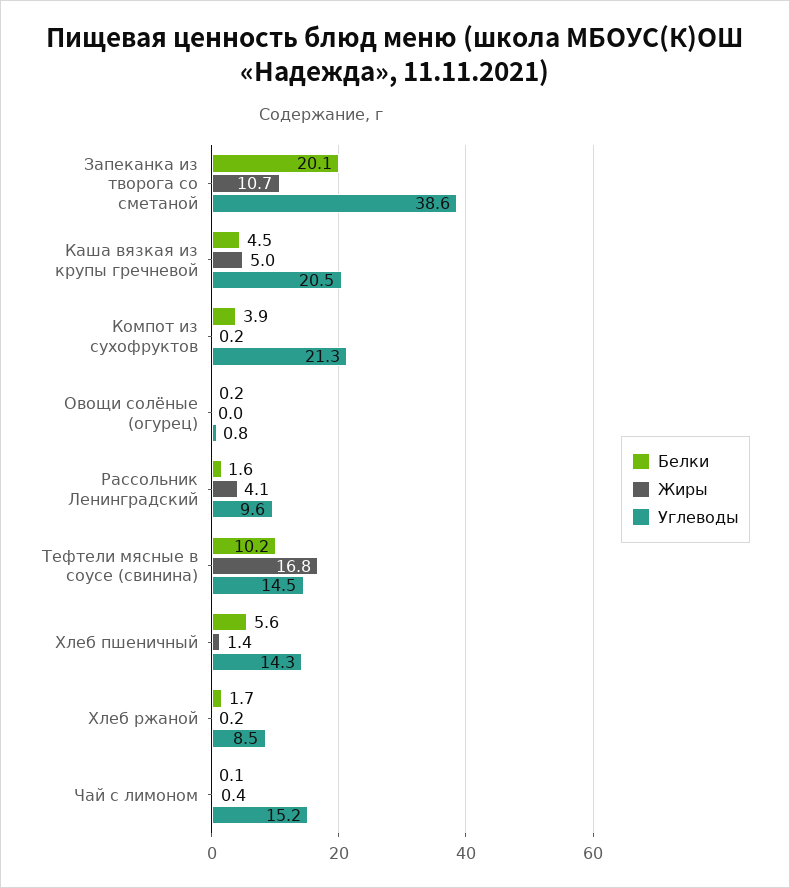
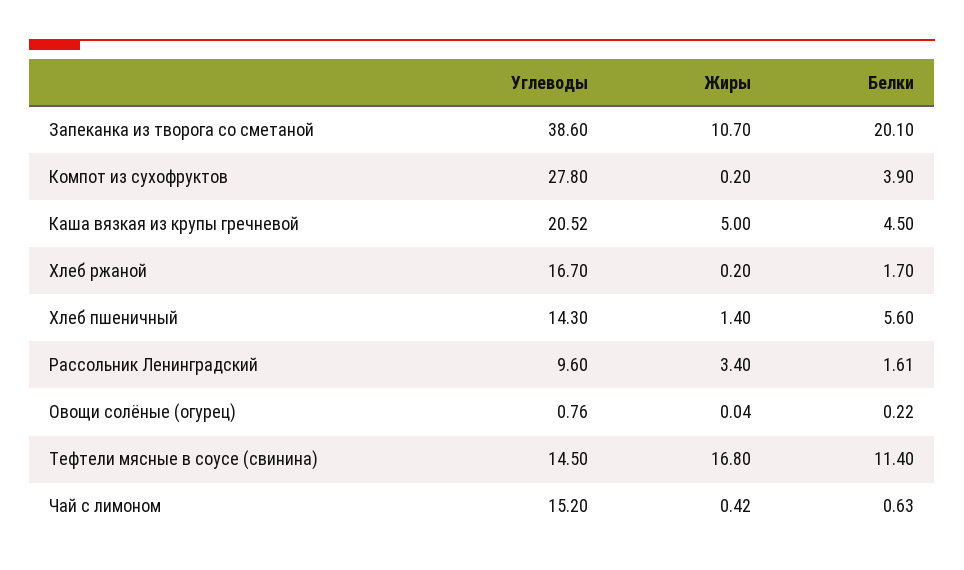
  {
    "Белки": {
      "Запеканка из творога со сметаной": 20.1,
      "Каша вязкая из крупы гречневой": 4.5,
      "Компот из сухофруктов": 3.9,
      "Овощи солёные (огурец)": 0.22,
      "Рассольник Ленинградский": 1.61,
-     "Тефтели мясные в соусе (свинина)": 10.2,
+     "Тефтели мясные в соусе (свинина)": 11.4,
      "Хлеб пшеничный": 5.6,
      "Хлеб ржаной": 1.7,
-     "Чай с лимоном": 0.1
+     "Чай с лимоном": 0.63
    },
    "Жиры": {
      "Запеканка из творога со сметаной": 10.7,
      "Каша вязкая из крупы гречневой": 5,
      "Компот из сухофруктов": 0.2,
      "Овощи солёные (огурец)": 0.04,
-     "Рассольник Ленинградский": 4.1,
+     "Рассольник Ленинградский": 3.4,
      "Тефтели мясные в соусе (свинина)": 16.8,
      "Хлеб пшеничный": 1.4,
      "Хлеб ржаной": 0.2,
      "Чай с лимоном": 0.42
    },
    "Углеводы": {
      "Запеканка из творога со сметаной": 38.6,
      "Каша вязкая из крупы гречневой": 20.52,
-     "Компот из сухофруктов": 21.3,
+     "Компот из сухофруктов": 27.8,
      "Овощи солёные (огурец)": 0.76,
      "Рассольник Ленинградский": 9.6,
      "Тефтели мясные в соусе (свинина)": 14.5,
      "Хлеб пшеничный": 14.3,
-     "Хлеб ржаной": 8.5,
+     "Хлеб ржаной": 16.7,
      "Чай с лимоном": 15.2
    }
  }

